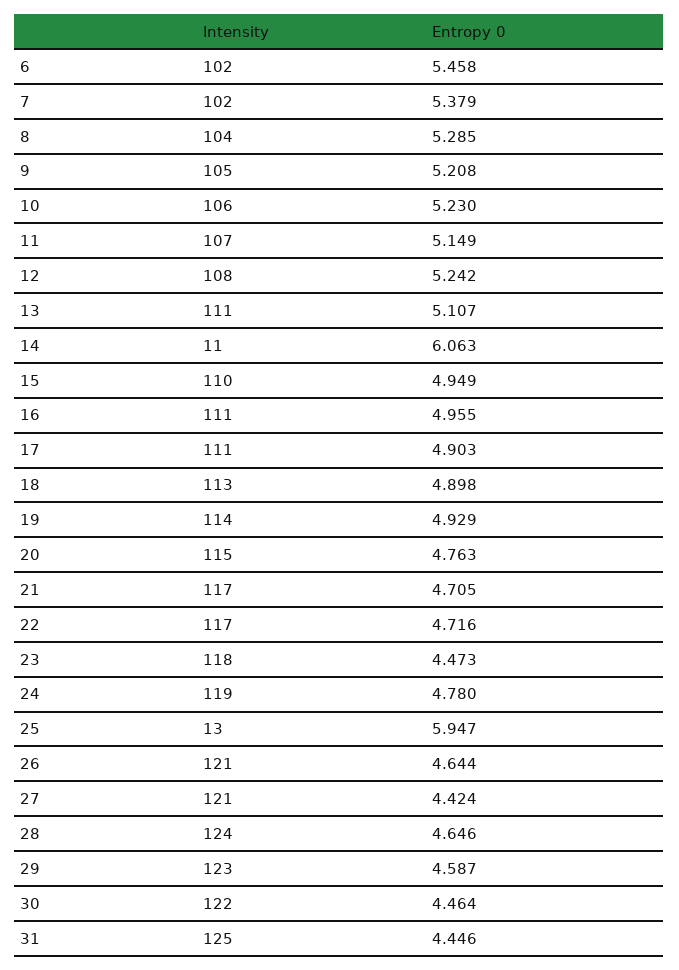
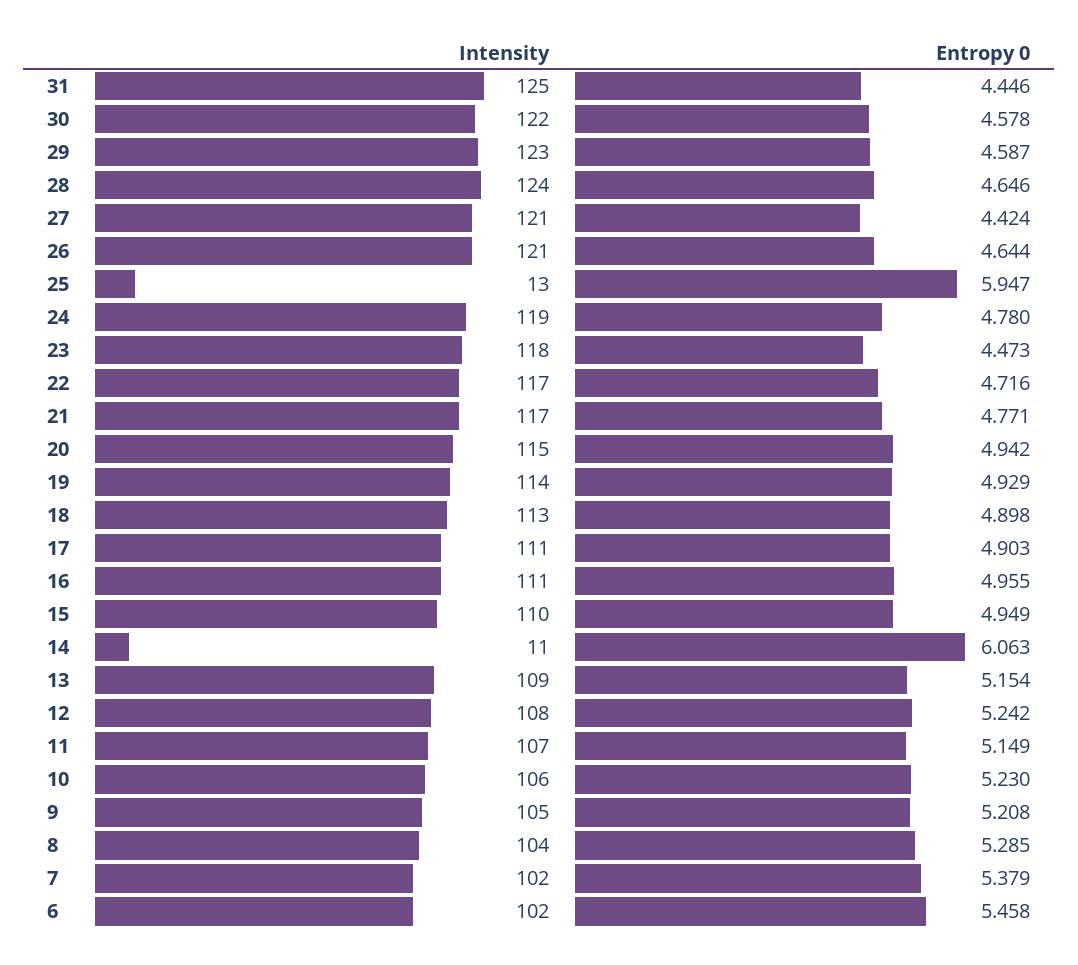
  {
    "Intensity": {
      "6": 102,
      "7": 102,
      "8": 104,
      "9": 105,
      "10": 106,
      "11": 107,
      "12": 108,
-     "13": 111,
+     "13": 109,
      "14": 11,
      "15": 110,
      "16": 111,
      "17": 111,
      "18": 113,
      "19": 114,
      "20": 115,
      "21": 117,
      "22": 117,
      "23": 118,
      "24": 119,
      "25": 13,
      "26": 121,
      "27": 121,
      "28": 124,
      "29": 123,
      "30": 122,
      "31": 125
    },
    "Entropy 0": {
      "6": 5.458,
      "7": 5.379,
      "8": 5.285,
      "9": 5.208,
      "10": 5.23,
      "11": 5.149,
      "12": 5.242,
-     "13": 5.107,
+     "13": 5.154,
      "14": 6.063,
      "15": 4.949,
      "16": 4.955,
      "17": 4.903,
      "18": 4.898,
      "19": 4.929,
-     "20": 4.763,
+     "20": 4.942,
-     "21": 4.705,
+     "21": 4.771,
      "22": 4.716,
      "23": 4.473,
      "24": 4.78,
      "25": 5.947,
      "26": 4.644,
      "27": 4.424,
      "28": 4.646,
      "29": 4.587,
-     "30": 4.464,
+     "30": 4.578,
      "31": 4.446
    }
  }

